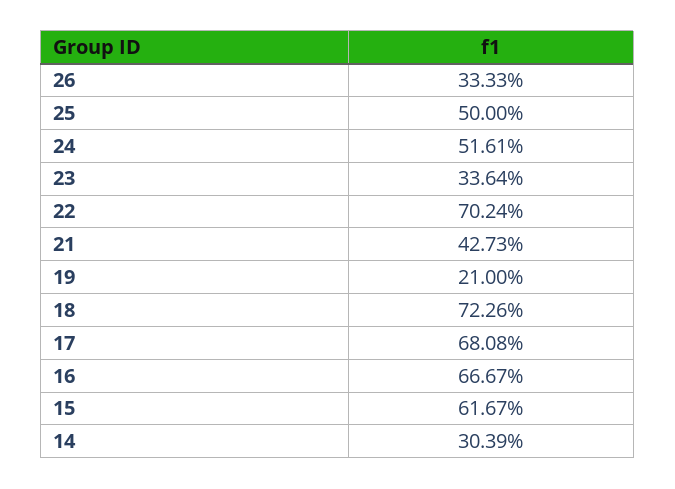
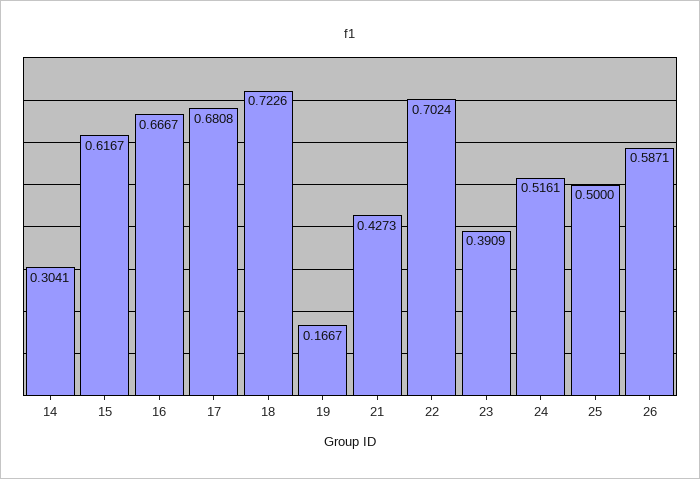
  {
-   "26": 0.3333,
+   "26": 0.5871,
    "25": 0.5,
    "24": 0.5161,
-   "23": 0.3364,
+   "23": 0.3909,
    "22": 0.7024,
    "21": 0.4273,
-   "19": 0.21,
+   "19": 0.1667,
    "18": 0.7226,
    "17": 0.6808,
    "16": 0.6667,
    "15": 0.6167,
-   "14": 0.3039
+   "14": 0.3041
  }

